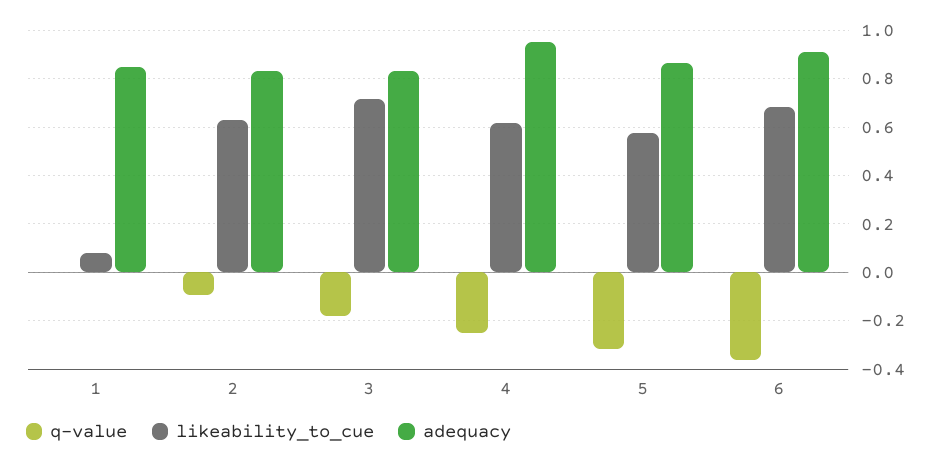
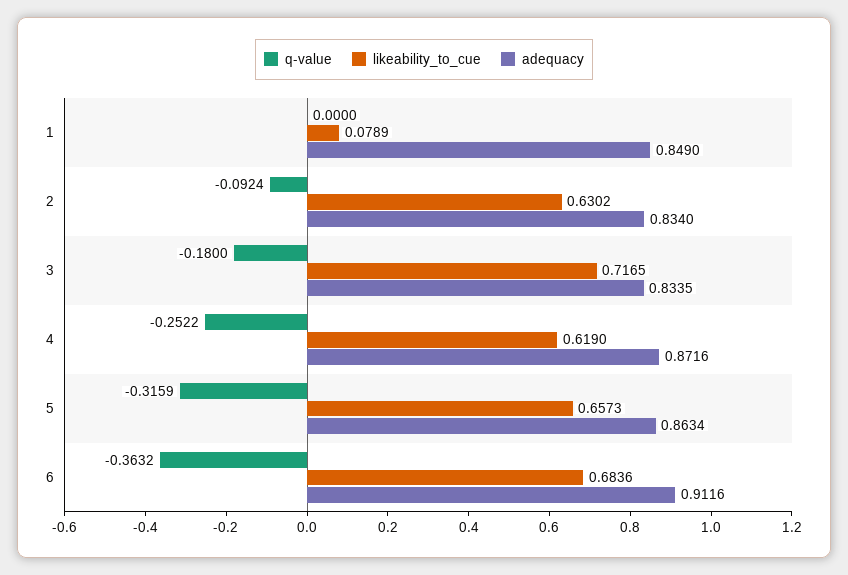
  {
    "q-value": {
      "1": 0,
      "2": -0.0924,
      "3": -0.18,
      "4": -0.2522,
      "5": -0.3159,
      "6": -0.3632
    },
    "likeability_to_cue": {
      "1": 0.0789,
      "2": 0.6302,
      "3": 0.7165,
      "4": 0.619,
-     "5": 0.575,
+     "5": 0.6573,
      "6": 0.6836
    },
    "adequacy": {
      "1": 0.849,
      "2": 0.834,
      "3": 0.8335,
-     "4": 0.95,
+     "4": 0.8716,
      "5": 0.8634,
      "6": 0.9116
    }
  }

